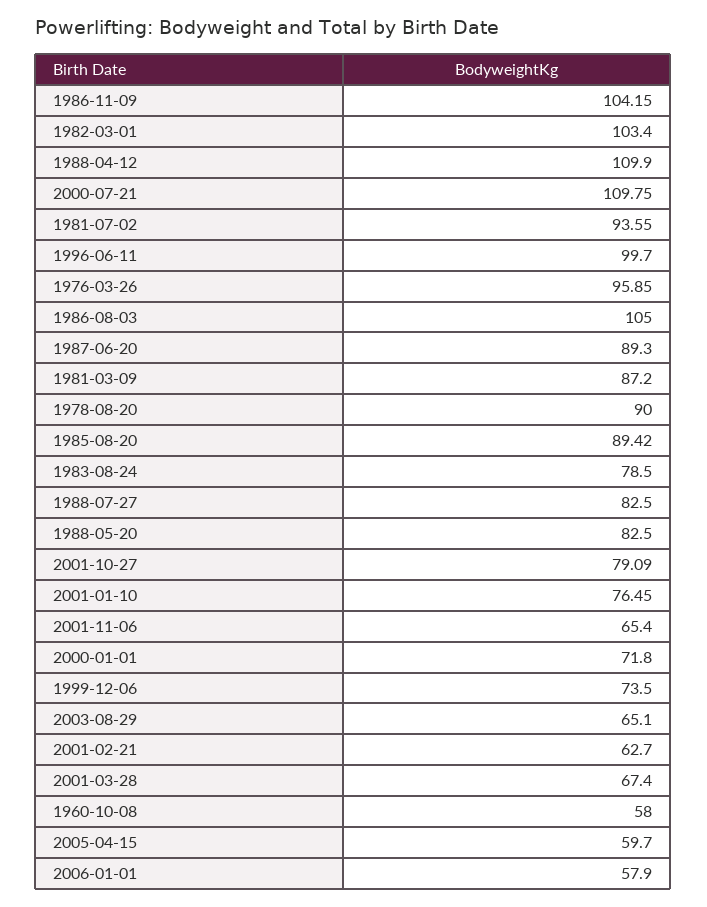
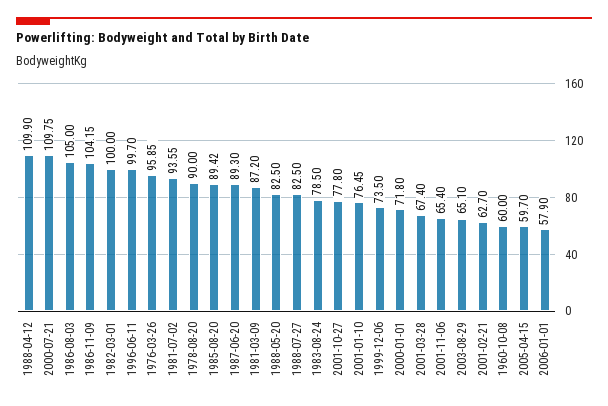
  {
    "1986-11-09": 104.15,
-   "1982-03-01": 103.4,
+   "1982-03-01": 100,
    "1988-04-12": 109.9,
    "2000-07-21": 109.75,
    "1981-07-02": 93.55,
    "1996-06-11": 99.7,
    "1976-03-26": 95.85,
    "1986-08-03": 105,
    "1987-06-20": 89.3,
    "1981-03-09": 87.2,
    "1978-08-20": 90,
    "1985-08-20": 89.42,
    "1983-08-24": 78.5,
    "1988-07-27": 82.5,
    "1988-05-20": 82.5,
-   "2001-10-27": 79.09,
+   "2001-10-27": 77.8,
    "2001-01-10": 76.45,
    "2001-11-06": 65.4,
    "2000-01-01": 71.8,
    "1999-12-06": 73.5,
    "2003-08-29": 65.1,
    "2001-02-21": 62.7,
    "2001-03-28": 67.4,
-   "1960-10-08": 58,
+   "1960-10-08": 60,
    "2005-04-15": 59.7,
    "2006-01-01": 57.9
  }

